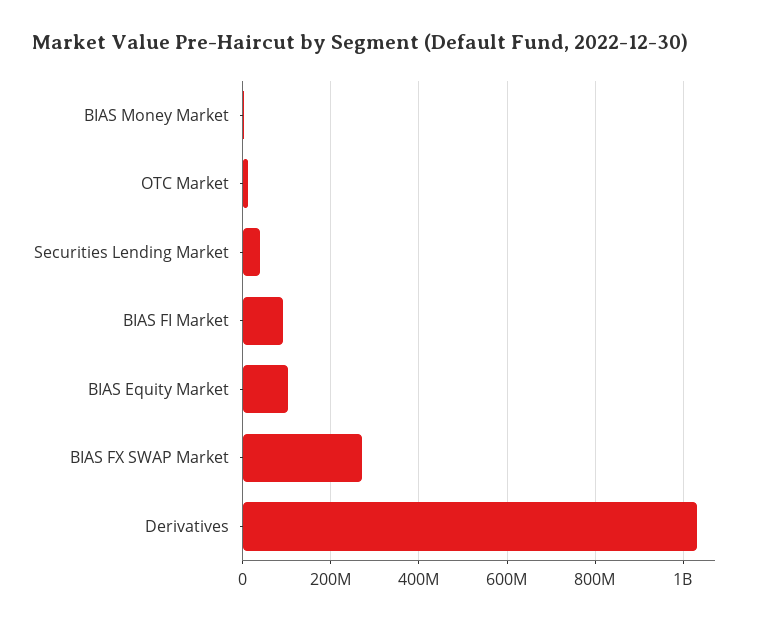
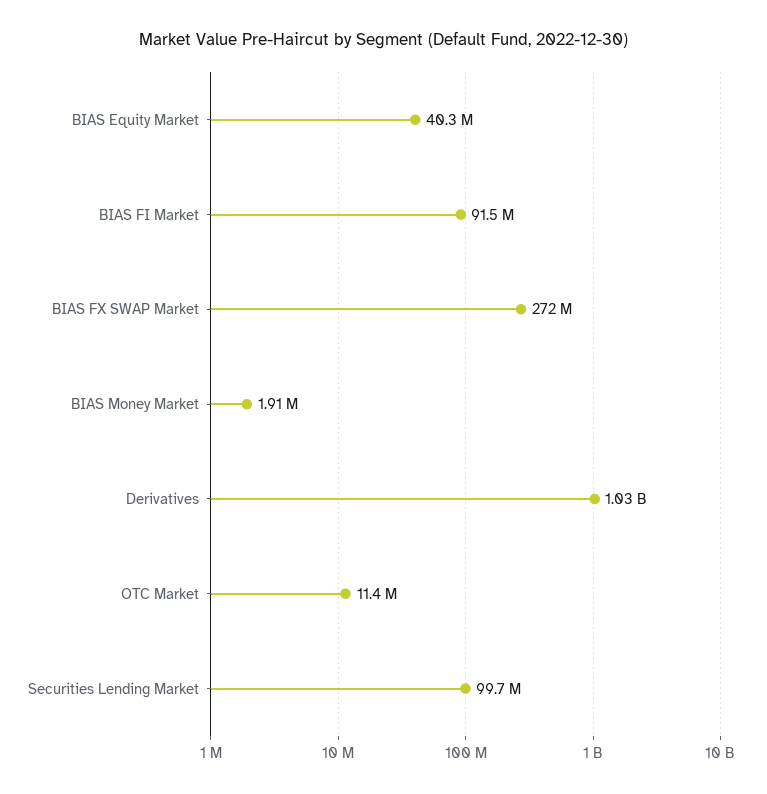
  {
    "BIAS Money Market": 1910000,
    "OTC Market": 11400000,
-   "Securities Lending Market": 40000000,
+   "Securities Lending Market": 99700000,
    "BIAS FI Market": 91500000,
-   "BIAS Equity Market": 100000000,
+   "BIAS Equity Market": 40300000,
    "BIAS FX SWAP Market": 272000000,
    "Derivatives": 1030000000
  }

